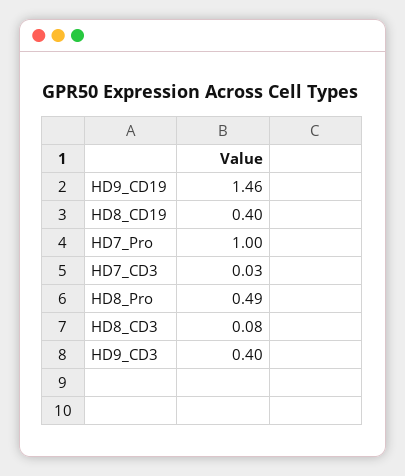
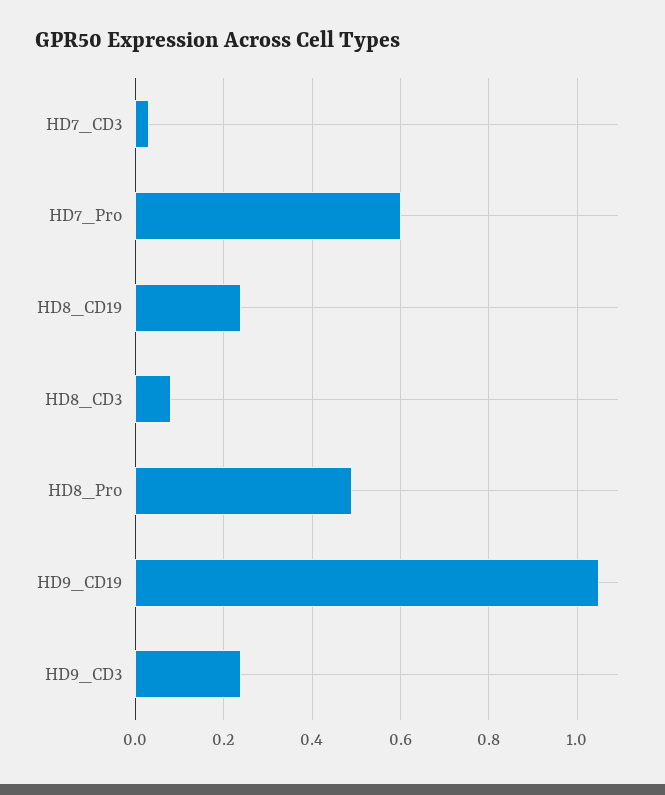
  {
-   "HD9_CD19": 1.46,
+   "HD9_CD19": 1.05,
-   "HD8_CD19": 0.4,
+   "HD8_CD19": 0.25,
-   "HD7_Pro": 1,
+   "HD7_Pro": 0.6,
    "HD7_CD3": 0.03,
    "HD8_Pro": 0.49,
    "HD8_CD3": 0.08,
-   "HD9_CD3": 0.4
+   "HD9_CD3": 0.25
  }

